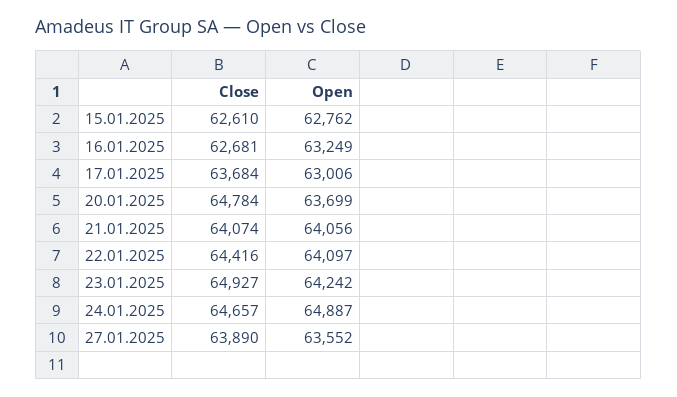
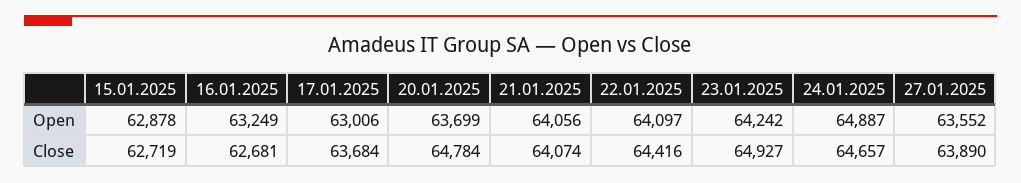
  {
    "Close": {
-     "15.01.2025": 62610,
+     "15.01.2025": 62719,
      "16.01.2025": 62681,
      "17.01.2025": 63684,
      "20.01.2025": 64784,
      "21.01.2025": 64074,
      "22.01.2025": 64416,
      "23.01.2025": 64927,
      "24.01.2025": 64657,
      "27.01.2025": 63890
    },
    "Open": {
-     "15.01.2025": 62762,
+     "15.01.2025": 62878,
      "16.01.2025": 63249,
      "17.01.2025": 63006,
      "20.01.2025": 63699,
      "21.01.2025": 64056,
      "22.01.2025": 64097,
      "23.01.2025": 64242,
      "24.01.2025": 64887,
      "27.01.2025": 63552
    }
  }

